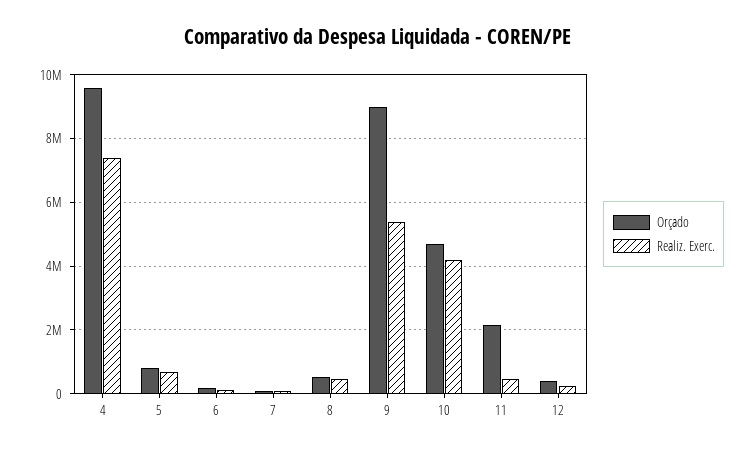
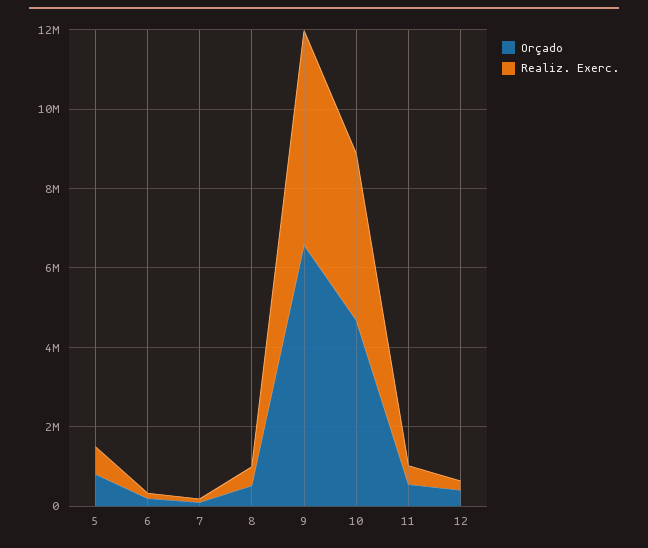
  {
    "Orçado": {
-     "4": 9600000,
      "5": 800000,
      "6": 200000,
      "7": 0,
      "8": 600000,
-     "9": 9000000,
+     "9": 6500000,
      "10": 4600000,
-     "11": 2200000,
+     "11": 500000,
      "12": 400000
    },
    "Realiz. Exerc.": {
-     "4": 7400000,
      "5": 600000,
      "6": 200000,
      "7": 0,
      "8": 400000,
      "9": 5400000,
      "10": 4200000,
      "11": 400000,
      "12": 200000
    }
  }

